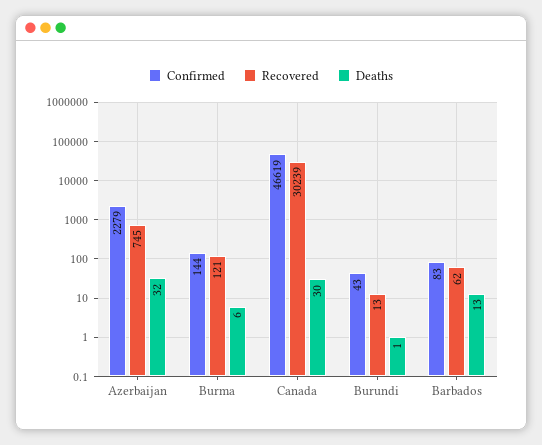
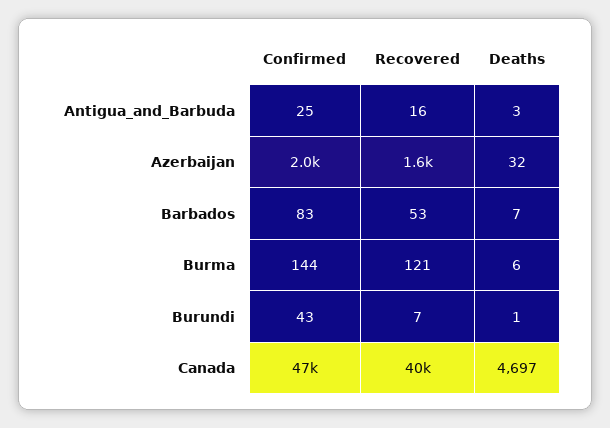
  {
    "Confirmed": {
-     "Azerbaijan": 2279,
+     "Azerbaijan": 2000,
      "Burma": 144,
      "Canada": 46619,
      "Burundi": 43,
-     "Barbados": 83
+     "Barbados": 83,
+     "Antigua_and_Barbuda": 25
    },
    "Recovered": {
-     "Azerbaijan": 745,
+     "Azerbaijan": 1600,
      "Burma": 121,
-     "Canada": 30239,
+     "Canada": 40000,
-     "Burundi": 13,
+     "Burundi": 7,
-     "Barbados": 62
+     "Barbados": 53,
+     "Antigua_and_Barbuda": 16
    },
    "Deaths": {
      "Azerbaijan": 32,
      "Burma": 6,
-     "Canada": 30,
+     "Canada": 4697,
      "Burundi": 1,
-     "Barbados": 13
+     "Barbados": 7,
+     "Antigua_and_Barbuda": 3
    }
  }

